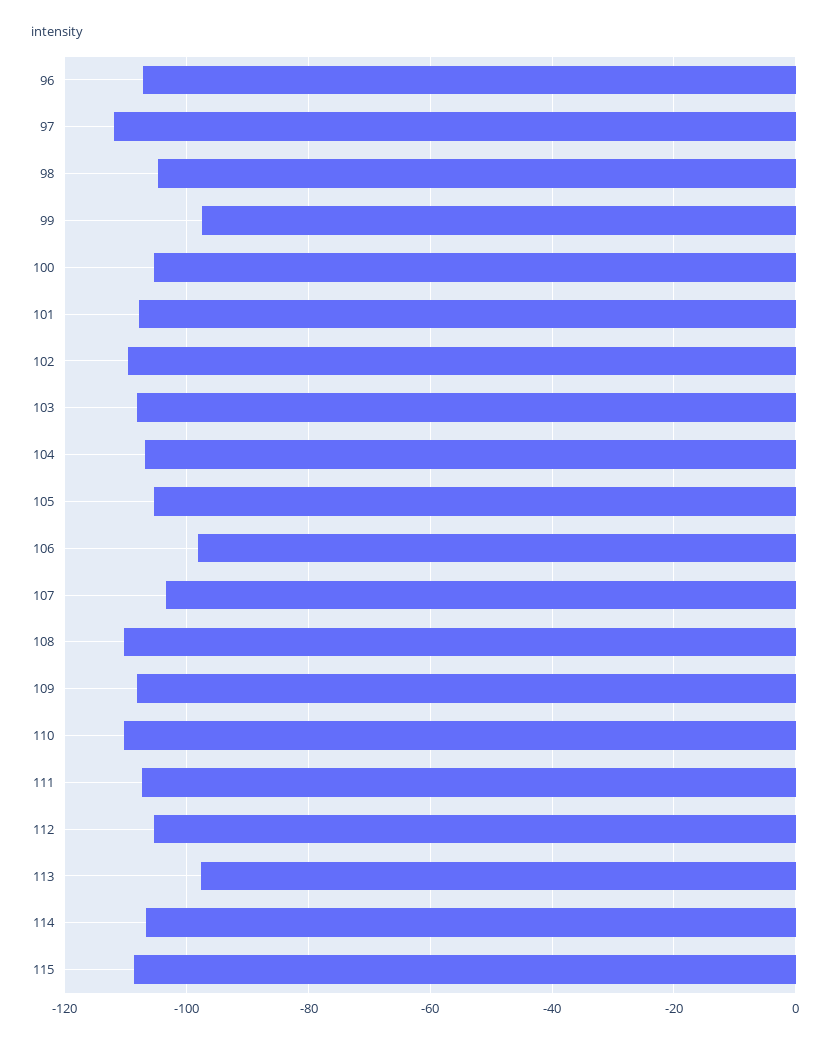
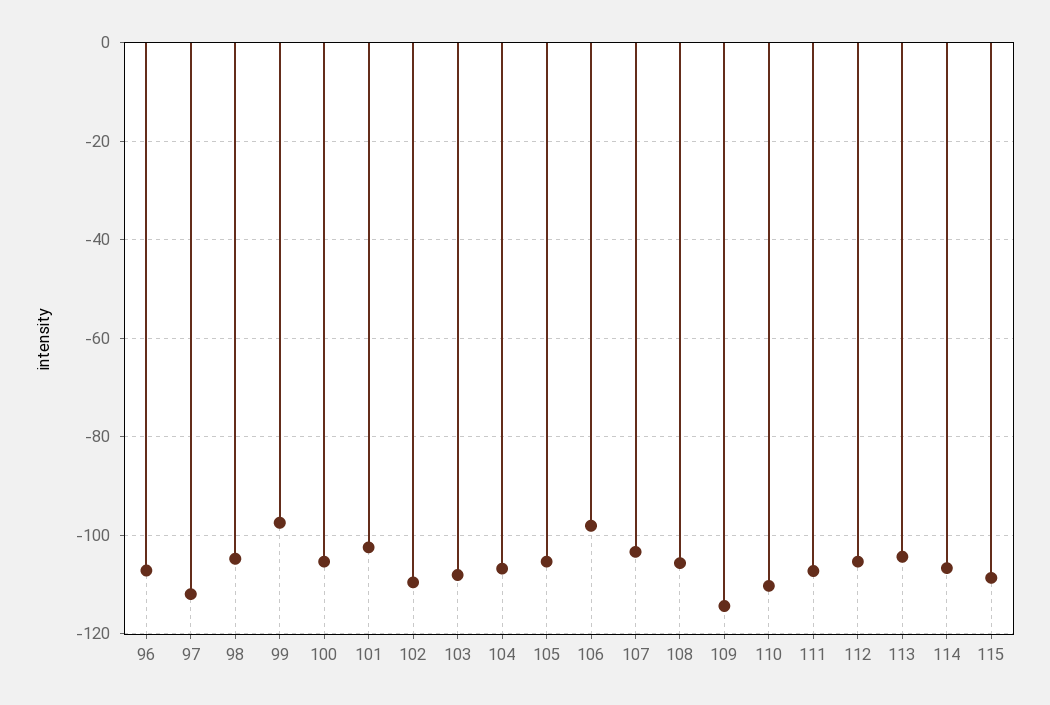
  {
    "96": -108,
    "97": -112,
    "98": -104,
    "99": -98,
    "100": -106,
-   "101": -108,
+   "101": -102,
    "102": -110,
    "103": -108,
    "104": -106,
    "105": -106,
    "106": -98,
    "107": -104,
-   "108": -110,
+   "108": -106,
-   "109": -108,
+   "109": -114,
    "110": -110,
    "111": -108,
    "112": -106,
-   "113": -98,
+   "113": -104,
    "114": -106,
    "115": -108
  }

